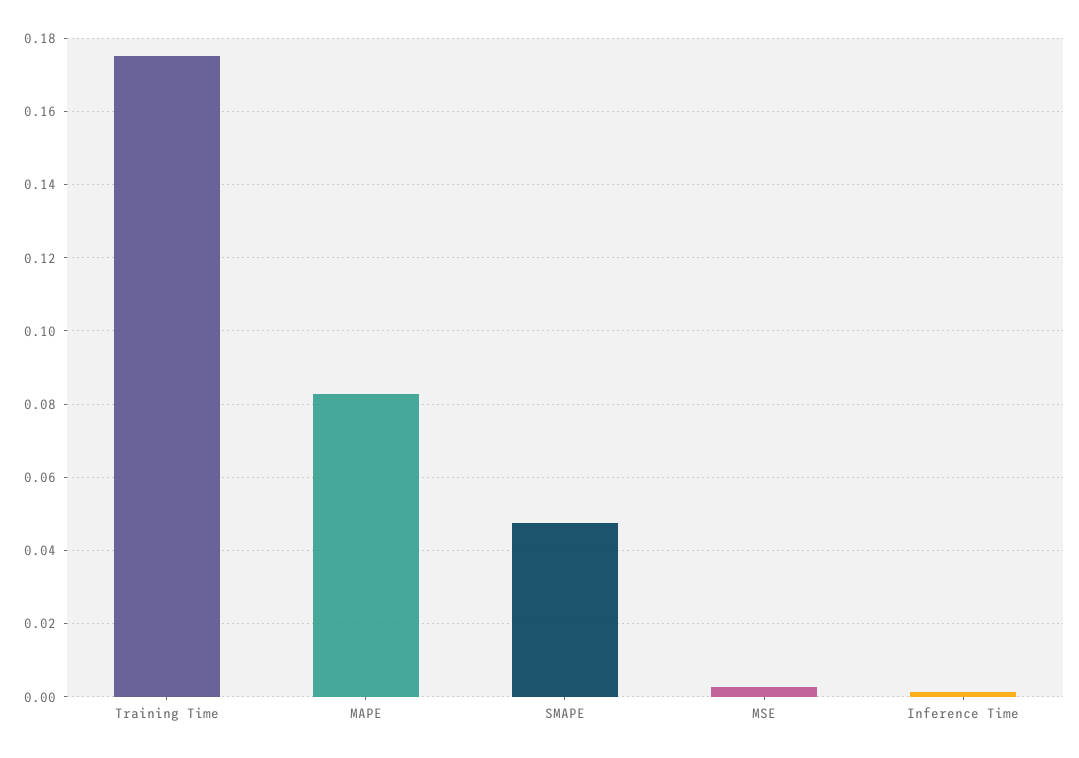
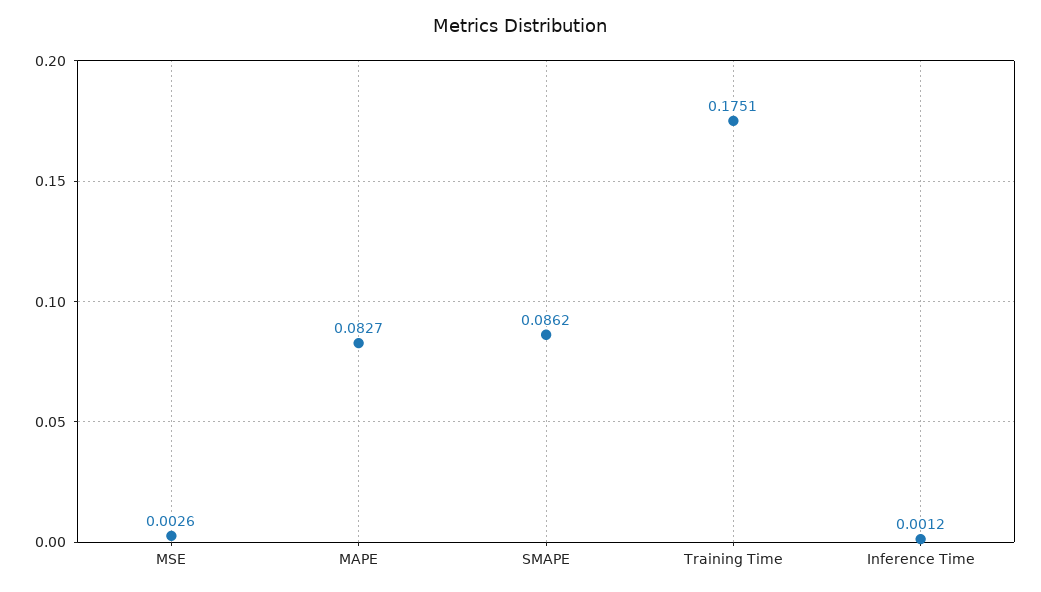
  {
    "Training Time": 0.1751,
    "MAPE": 0.0827,
-   "SMAPE": 0.048,
+   "SMAPE": 0.0862,
    "MSE": 0.0026,
    "Inference Time": 0.0012
  }

